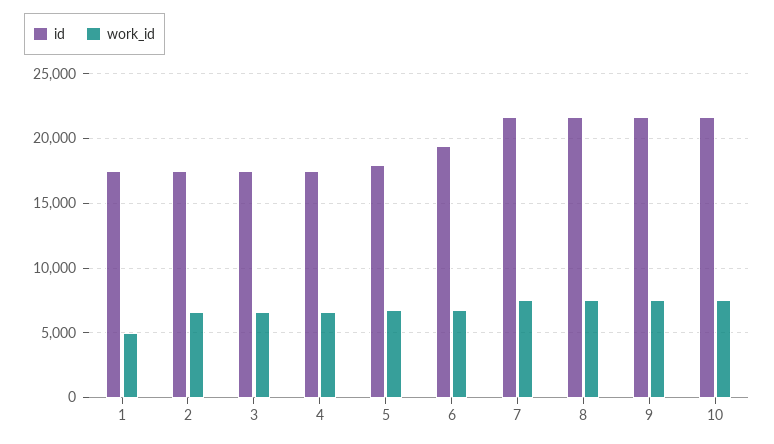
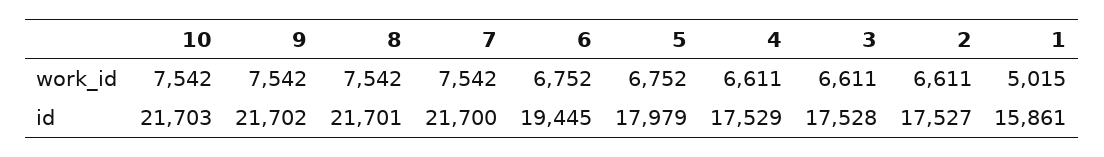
  {
    "id": {
-     "1": 17500,
+     "1": 15861,
      "2": 17527,
      "3": 17528,
      "4": 17529,
      "5": 17979,
      "6": 19445,
      "7": 21700,
      "8": 21701,
      "9": 21702,
      "10": 21703
    },
    "work_id": {
      "1": 5015,
      "2": 6611,
      "3": 6611,
      "4": 6611,
      "5": 6752,
      "6": 6752,
      "7": 7542,
      "8": 7542,
      "9": 7542,
      "10": 7542
    }
  }

